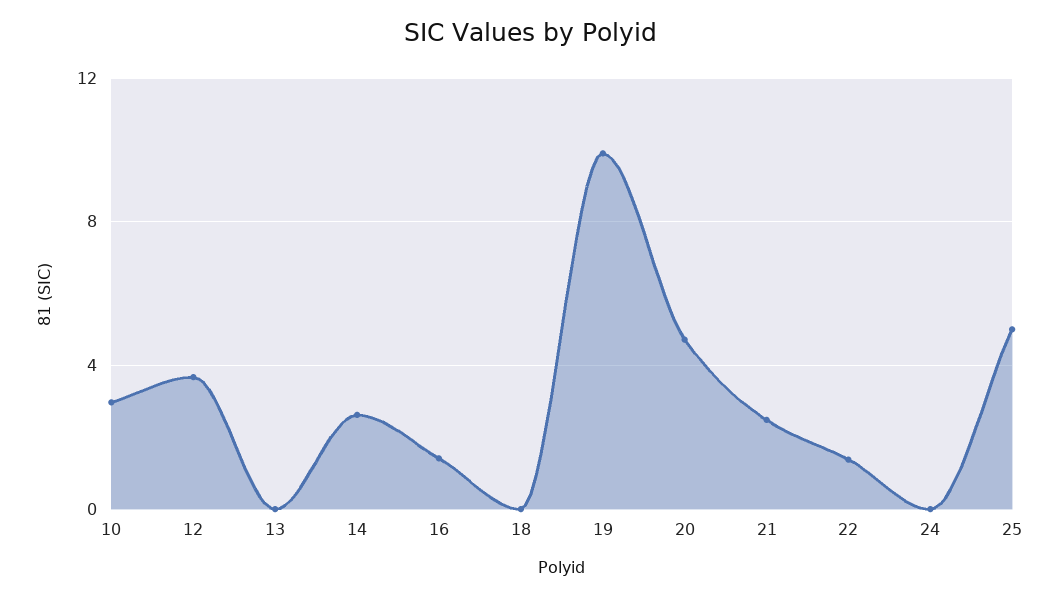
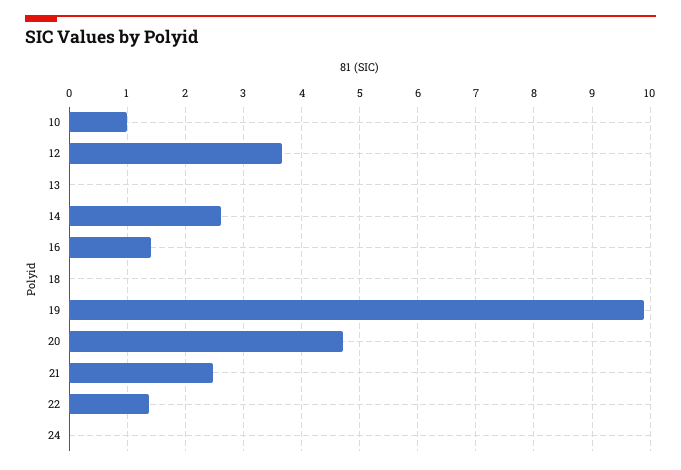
  {
-   "10": 3,
+   "10": 1,
    "12": 3.6,
    "13": 0,
    "14": 2.6,
    "16": 1.4,
    "18": 0,
    "19": 10,
    "20": 4.8,
    "21": 2.4,
    "22": 1.4,
-   "24": 0,
+   "24": 0
-   "25": 5
  }

